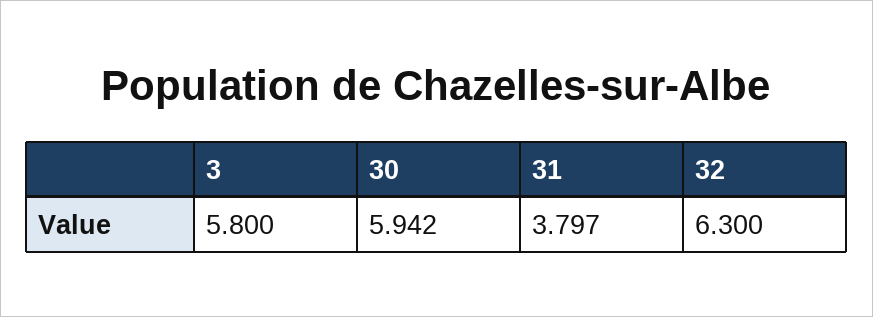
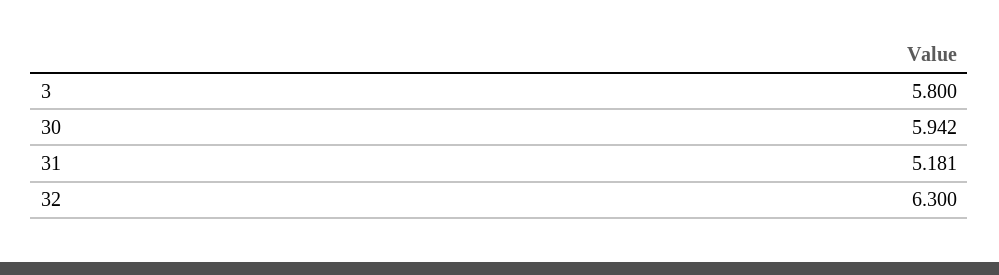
  {
    "3": 5.8,
    "30": 5.942,
-   "31": 3.797,
+   "31": 5.181,
    "32": 6.3
  }

